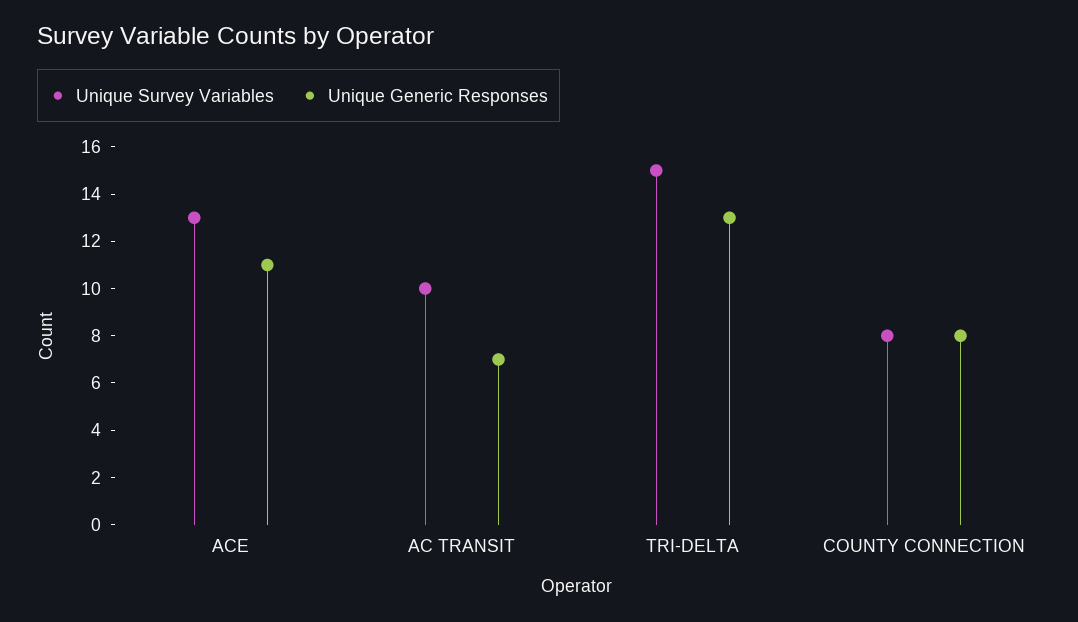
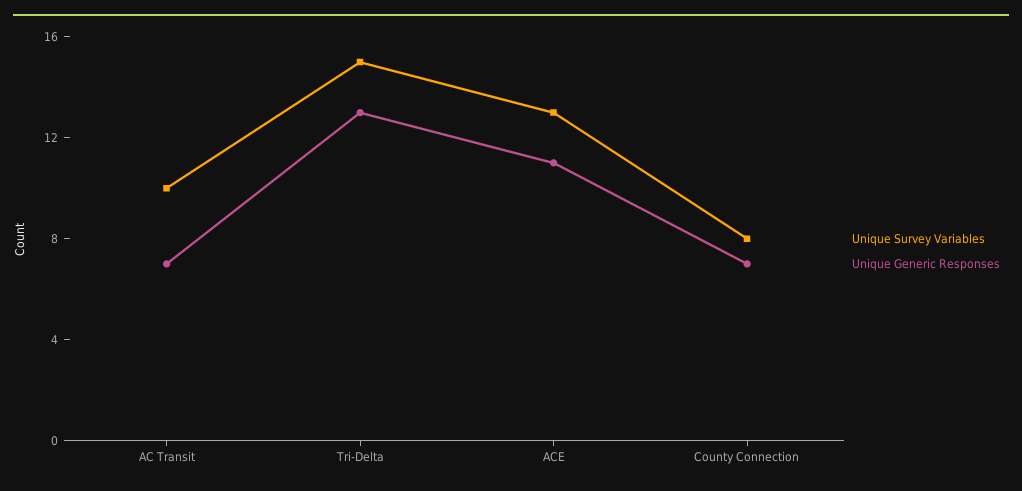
  {
    "Unique Survey Variables": {
      "ACE": 13,
      "AC TRANSIT": 10,
      "TRI-DELTA": 15,
      "COUNTY CONNECTION": 8
    },
    "Unique Generic Responses": {
      "ACE": 11,
      "AC TRANSIT": 7,
      "TRI-DELTA": 13,
-     "COUNTY CONNECTION": 8
+     "COUNTY CONNECTION": 7
    }
  }

